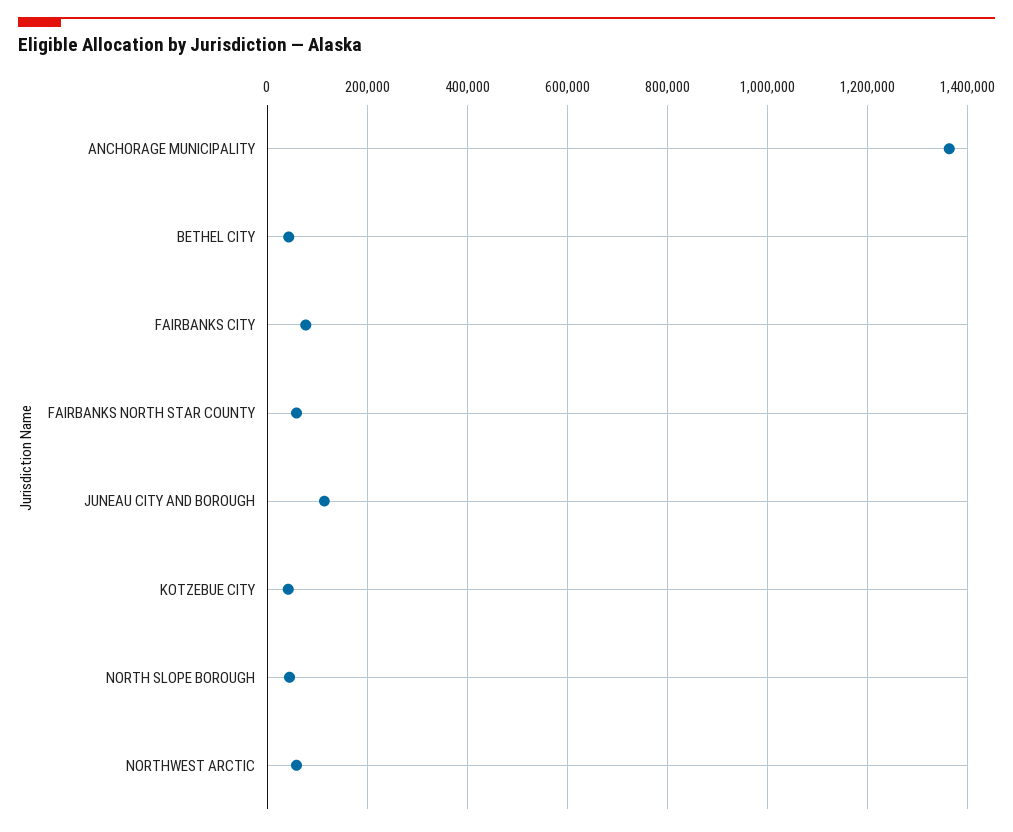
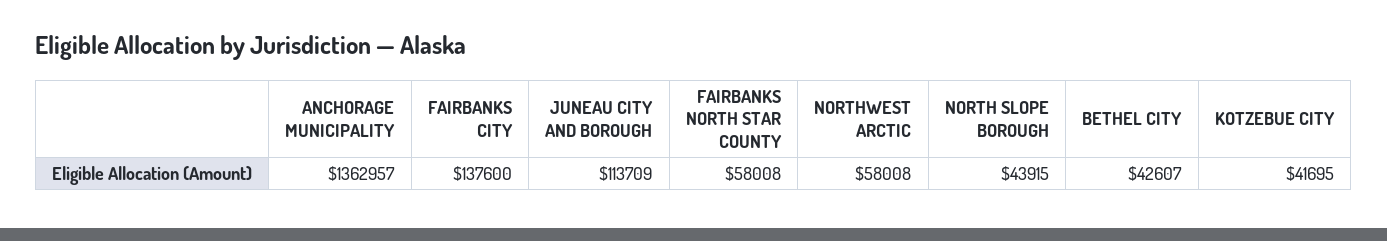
  {
    "ANCHORAGE MUNICIPALITY": 1362957,
    "BETHEL CITY": 42607,
-   "FAIRBANKS CITY": 80000,
+   "FAIRBANKS CITY": 137600,
    "FAIRBANKS NORTH STAR COUNTY": 58008,
    "JUNEAU CITY AND BOROUGH": 113709,
    "KOTZEBUE CITY": 41695,
    "NORTH SLOPE BOROUGH": 43915,
    "NORTHWEST ARCTIC": 58008
  }

